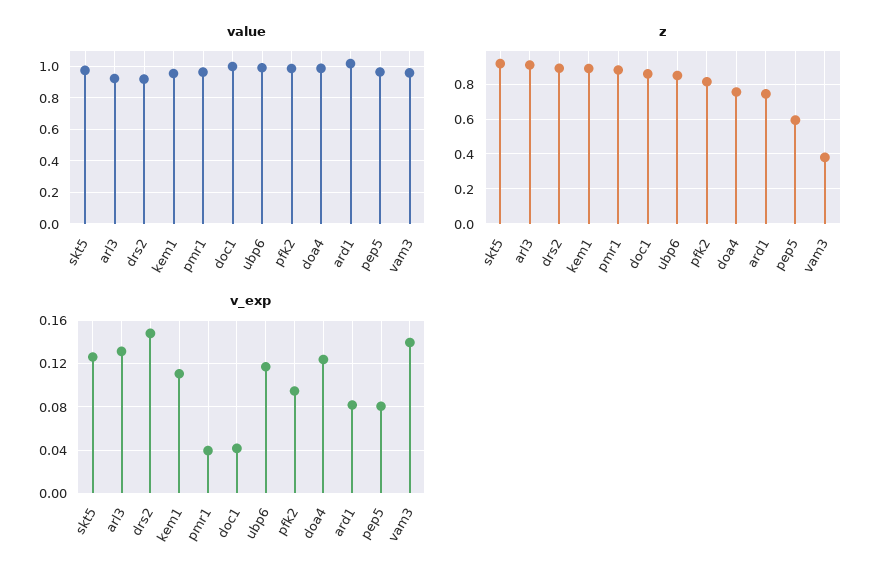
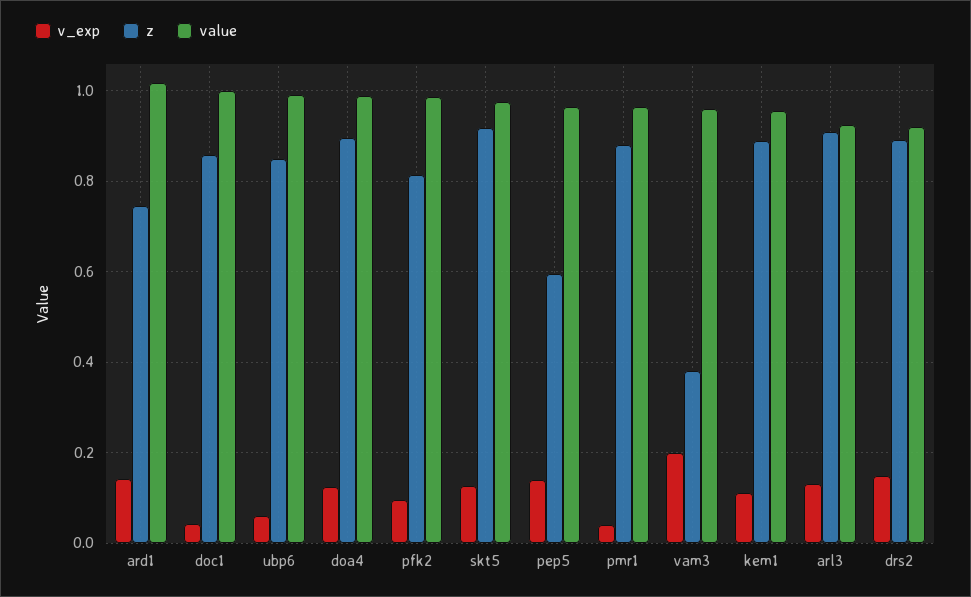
  {
    "value": {
      "skt5": 0.98,
      "arl3": 0.92,
      "drs2": 0.92,
      "kem1": 0.96,
      "pmr1": 0.96,
      "doc1": 1,
      "ubp6": 1,
      "pfk2": 0.98,
      "doa4": 0.98,
      "ard1": 1.02,
      "pep5": 0.96,
      "vam3": 0.96
    },
    "z": {
      "skt5": 0.92,
      "arl3": 0.9,
      "drs2": 0.9,
      "kem1": 0.88,
      "pmr1": 0.88,
      "doc1": 0.86,
      "ubp6": 0.84,
      "pfk2": 0.82,
-     "doa4": 0.75,
+     "doa4": 0.9,
      "ard1": 0.74,
      "pep5": 0.6,
      "vam3": 0.38
    },
    "v_exp": {
      "skt5": 0.13,
      "arl3": 0.13,
      "drs2": 0.15,
      "kem1": 0.11,
      "pmr1": 0.04,
      "doc1": 0.04,
-     "ubp6": 0.12,
+     "ubp6": 0.06,
      "pfk2": 0.09,
      "doa4": 0.12,
-     "ard1": 0.08,
+     "ard1": 0.14,
-     "pep5": 0.08,
+     "pep5": 0.14,
-     "vam3": 0.14
+     "vam3": 0.2
    }
  }

